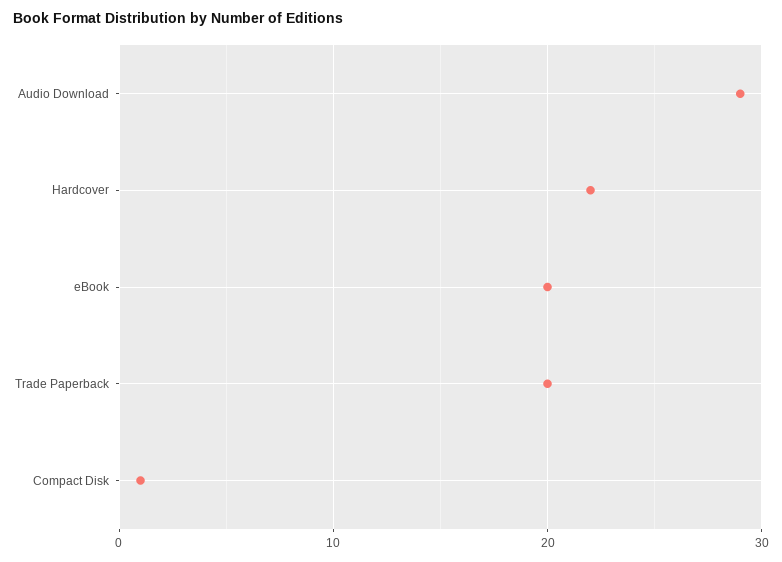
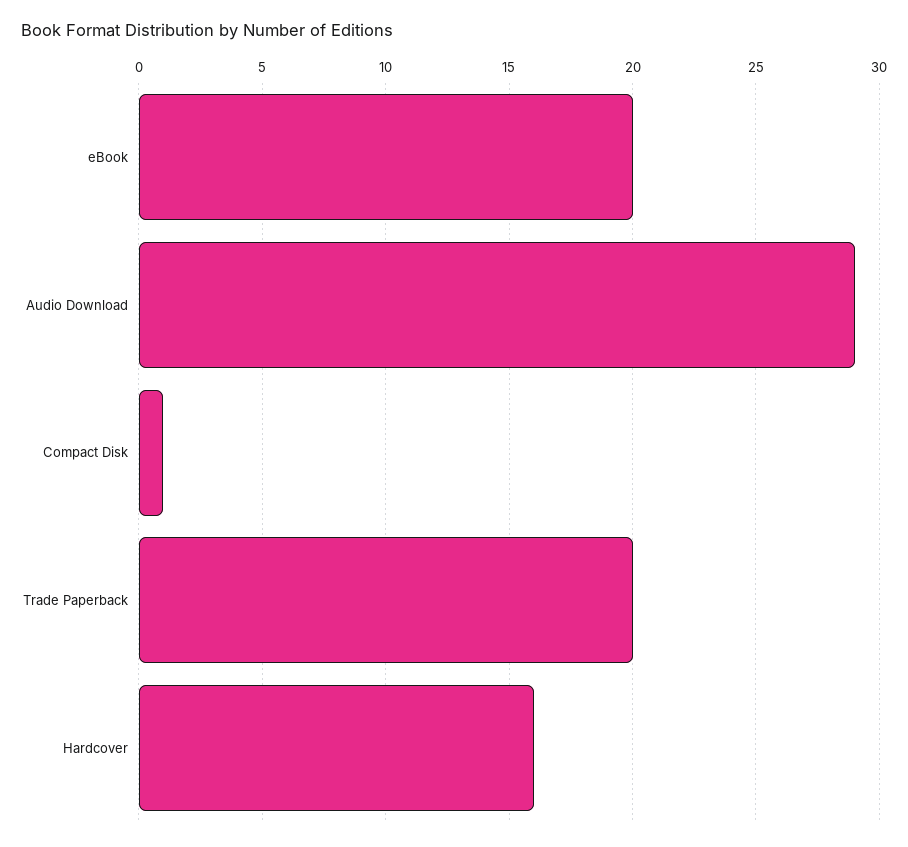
  {
    "Audio Download": 29,
-   "Hardcover": 22,
+   "Hardcover": 16,
    "eBook": 20,
    "Trade Paperback": 20,
    "Compact Disk": 1
  }

